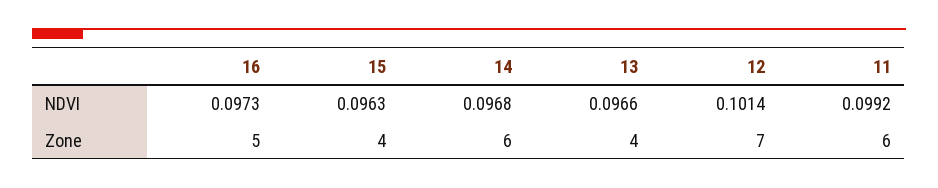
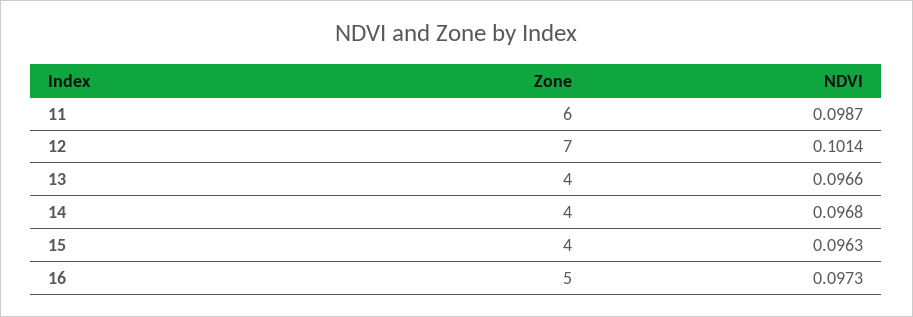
  {
    "16": {
      "NDVI": 0.0973,
      "Zone": 5
    },
    "15": {
      "NDVI": 0.0963,
      "Zone": 4
    },
    "14": {
      "NDVI": 0.0968,
-     "Zone": 6
+     "Zone": 4
    },
    "13": {
      "NDVI": 0.0966,
      "Zone": 4
    },
    "12": {
      "NDVI": 0.1014,
      "Zone": 7
    },
    "11": {
-     "NDVI": 0.0992,
+     "NDVI": 0.0987,
      "Zone": 6
    }
  }

